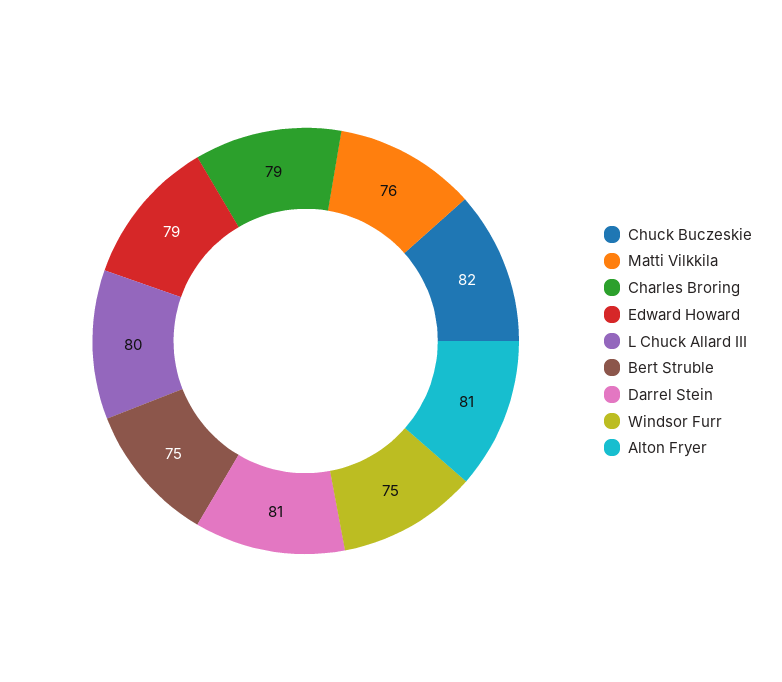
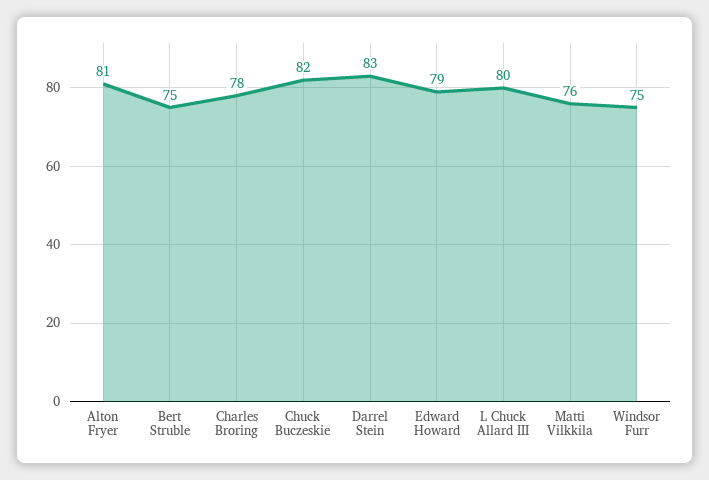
  {
    "Chuck Buczeskie": 82,
    "Matti Vilkkila": 76,
-   "Charles Broring": 79,
+   "Charles Broring": 78,
    "Edward Howard": 79,
    "L Chuck Allard III": 80,
    "Bert Struble": 75,
-   "Darrel Stein": 81,
+   "Darrel Stein": 83,
    "Windsor Furr": 75,
    "Alton Fryer": 81
  }

